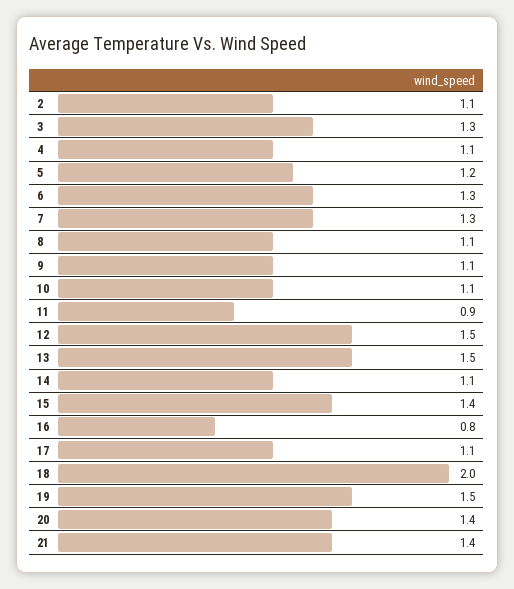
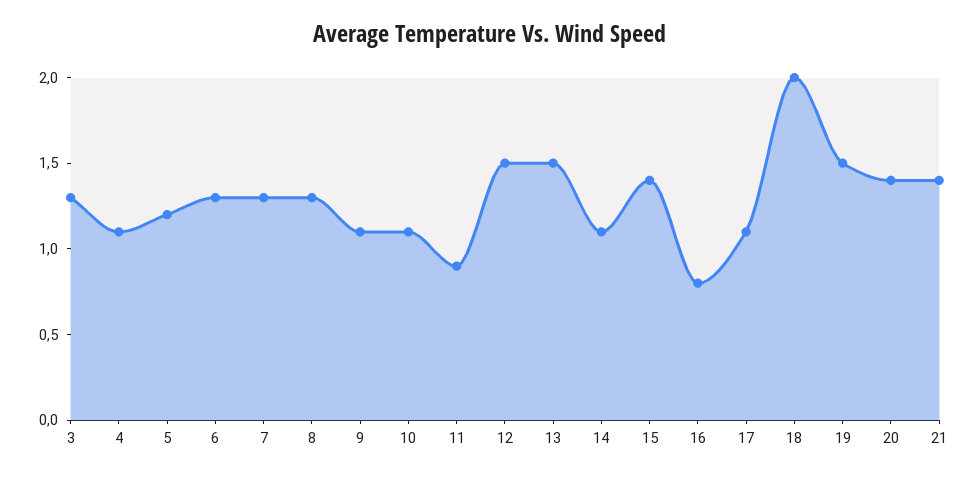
  {
-   "2": 1.1,
    "3": 1.3,
    "4": 1.1,
    "5": 1.2,
    "6": 1.3,
    "7": 1.3,
-   "8": 1.1,
+   "8": 1.3,
    "9": 1.1,
    "10": 1.1,
    "11": 0.9,
    "12": 1.5,
    "13": 1.5,
    "14": 1.1,
    "15": 1.4,
    "16": 0.8,
    "17": 1.1,
    "18": 2,
    "19": 1.5,
    "20": 1.4,
    "21": 1.4
  }

